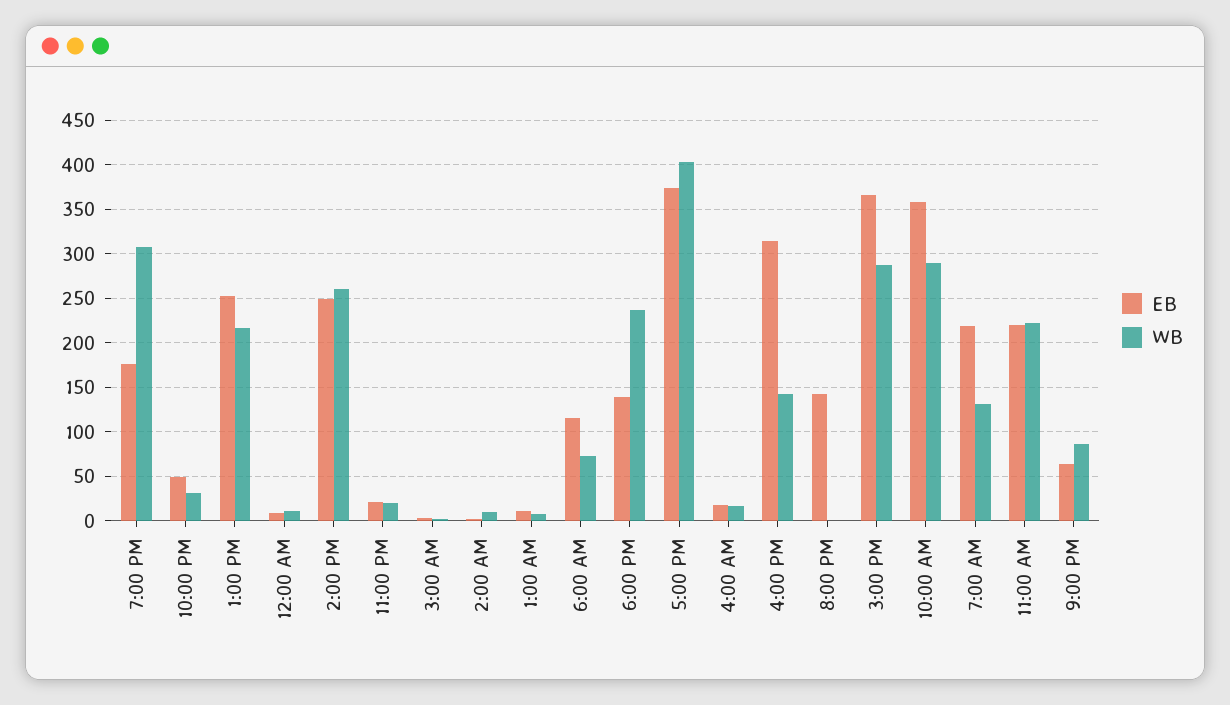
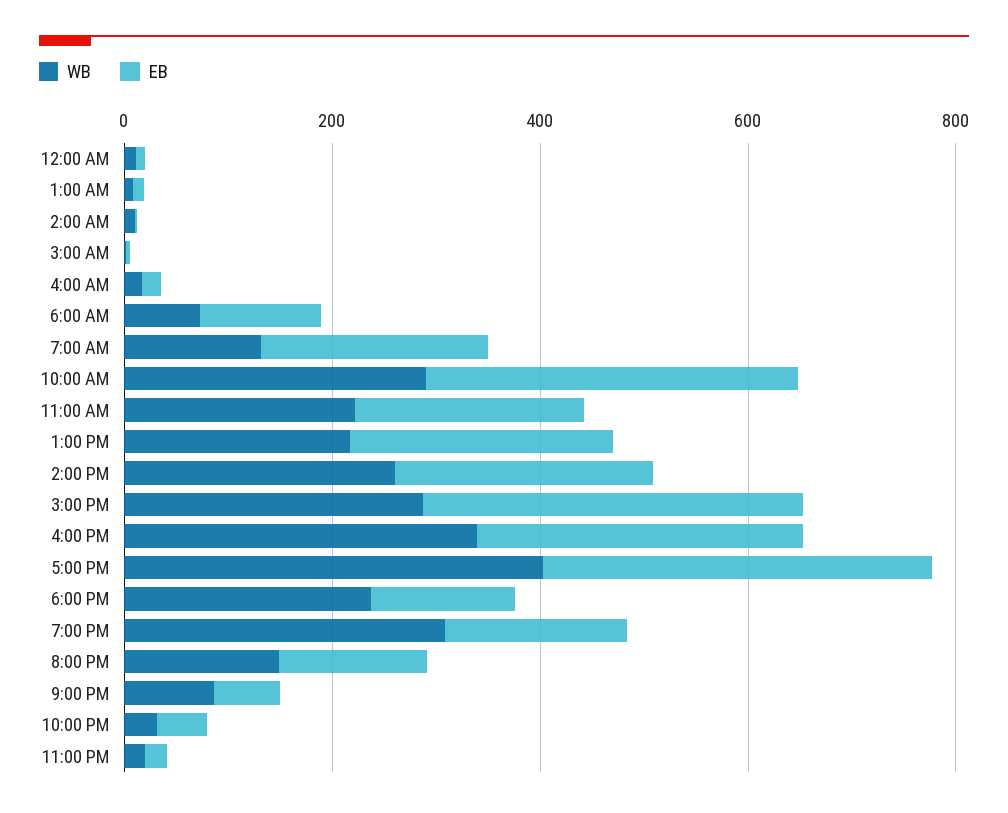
  {
    "EB": {
      "7:00 PM": 180,
      "10:00 PM": 50,
      "1:00 PM": 250,
      "12:00 AM": 10,
      "2:00 PM": 250,
      "11:00 PM": 20,
      "3:00 AM": 0,
      "2:00 AM": 0,
      "1:00 AM": 10,
      "6:00 AM": 120,
      "6:00 PM": 140,
      "5:00 PM": 370,
      "4:00 AM": 20,
      "4:00 PM": 310,
      "8:00 PM": 140,
      "3:00 PM": 370,
      "10:00 AM": 360,
      "7:00 AM": 220,
      "11:00 AM": 220,
      "9:00 PM": 60
    },
    "WB": {
      "7:00 PM": 310,
      "10:00 PM": 30,
      "1:00 PM": 220,
      "12:00 AM": 10,
      "2:00 PM": 260,
      "11:00 PM": 20,
      "3:00 AM": 0,
      "2:00 AM": 10,
      "1:00 AM": 10,
      "6:00 AM": 70,
      "6:00 PM": 240,
      "5:00 PM": 400,
      "4:00 AM": 20,
-     "4:00 PM": 140,
+     "4:00 PM": 350,
-     "8:00 PM": 0,
+     "8:00 PM": 150,
      "3:00 PM": 290,
      "10:00 AM": 290,
      "7:00 AM": 130,
      "11:00 AM": 220,
      "9:00 PM": 90
    }
  }

